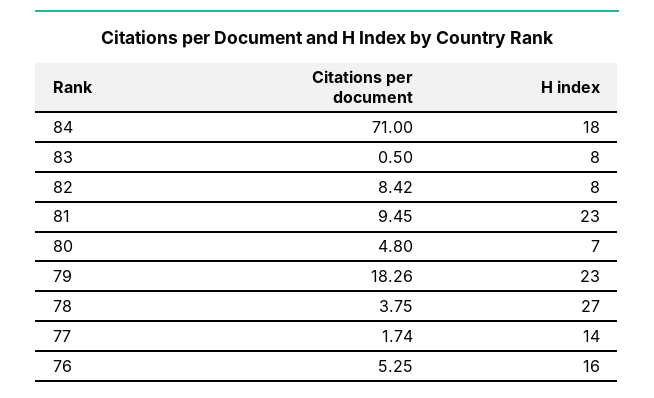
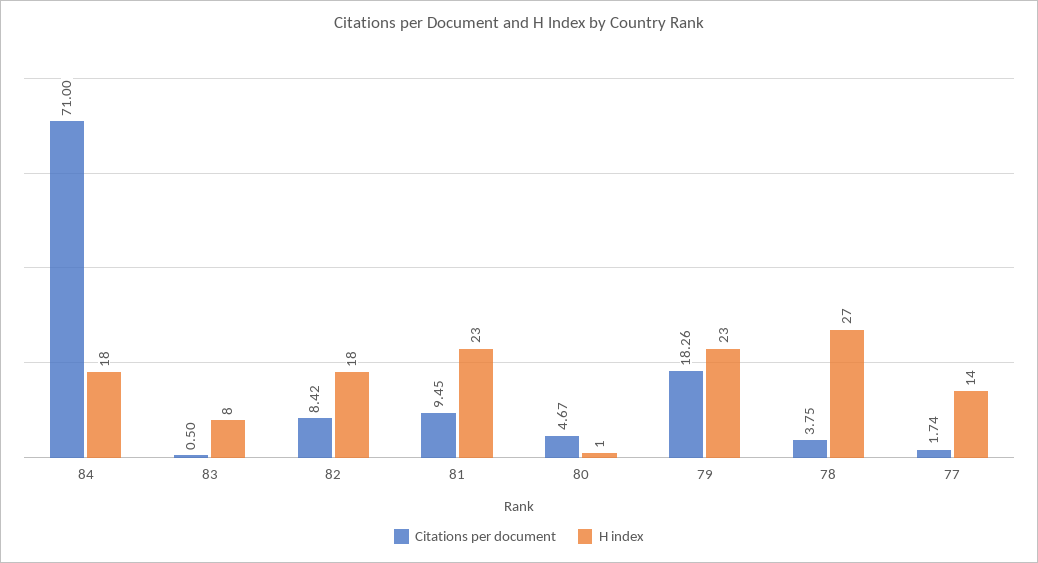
  {
    "Citations per document": {
      "84": 71,
      "83": 0.5,
      "82": 8.42,
      "81": 9.45,
-     "80": 4.8,
+     "80": 4.67,
      "79": 18.26,
      "78": 3.75,
-     "77": 1.74,
+     "77": 1.74
-     "76": 5.25
    },
    "H index": {
      "84": 18,
      "83": 8,
-     "82": 8,
+     "82": 18,
      "81": 23,
-     "80": 7,
+     "80": 1,
      "79": 23,
      "78": 27,
-     "77": 14,
+     "77": 14
-     "76": 16
    }
  }

